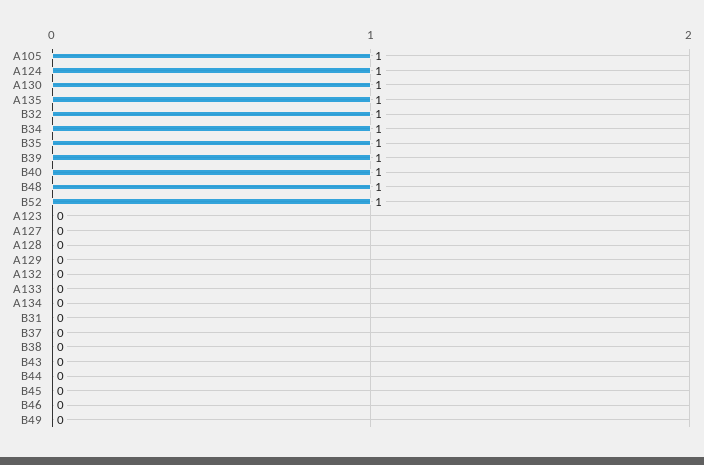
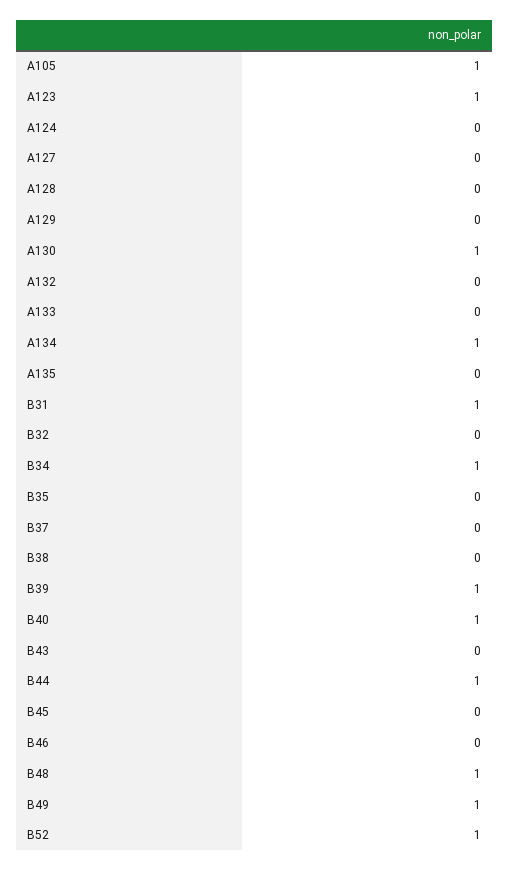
  {
    "A105": 1,
-   "A124": 1,
+   "A124": 0,
    "A130": 1,
-   "A135": 1,
+   "A135": 0,
-   "B32": 1,
+   "B32": 0,
    "B34": 1,
-   "B35": 1,
+   "B35": 0,
    "B39": 1,
    "B40": 1,
    "B48": 1,
    "B52": 1,
-   "A123": 0,
+   "A123": 1,
    "A127": 0,
    "A128": 0,
    "A129": 0,
    "A132": 0,
    "A133": 0,
-   "A134": 0,
+   "A134": 1,
-   "B31": 0,
+   "B31": 1,
    "B37": 0,
    "B38": 0,
    "B43": 0,
-   "B44": 0,
+   "B44": 1,
    "B45": 0,
    "B46": 0,
-   "B49": 0
+   "B49": 1
  }

